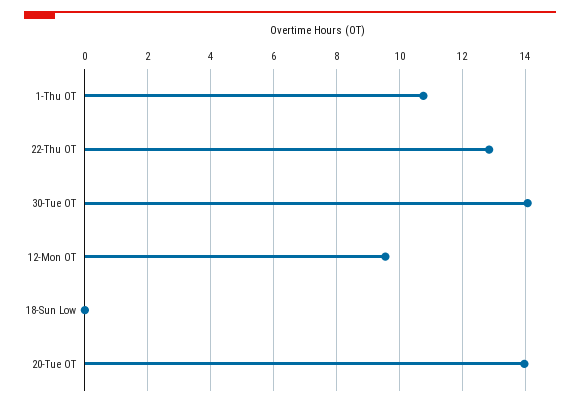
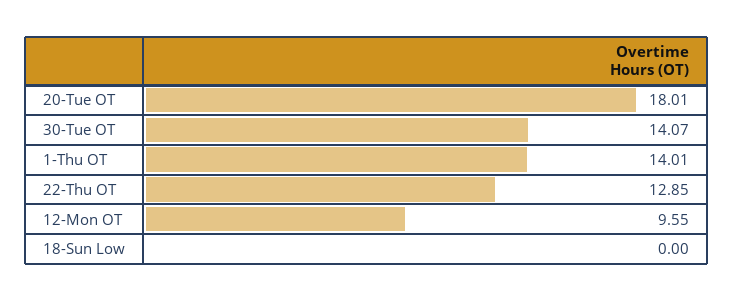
  {
-   "1-Thu OT": 10.8,
+   "1-Thu OT": 14.01,
    "22-Thu OT": 12.85,
    "30-Tue OT": 14.07,
    "12-Mon OT": 9.55,
    "18-Sun Low": 0,
-   "20-Tue OT": 14
+   "20-Tue OT": 18.01
  }

